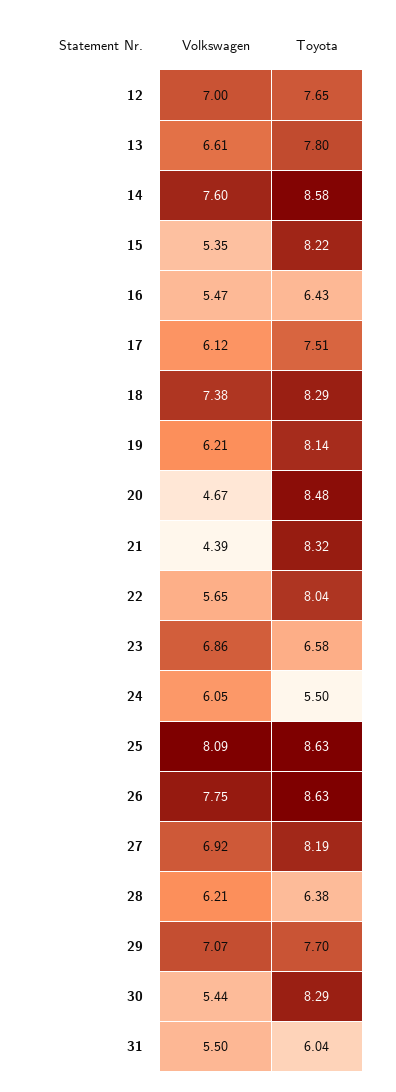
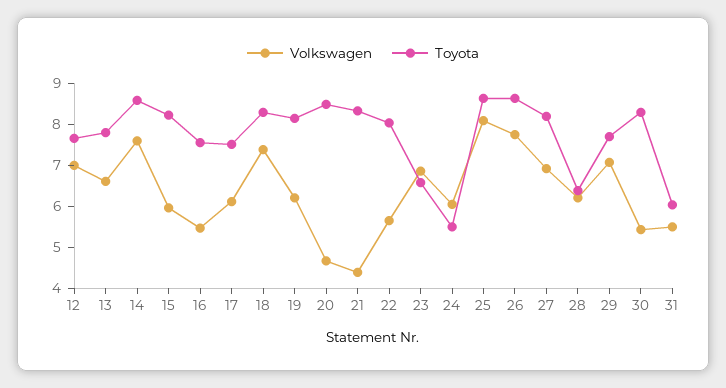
  {
    "Volkswagen": {
      "12": 7,
      "13": 6.61,
      "14": 7.6,
-     "15": 5.35,
+     "15": 6,
      "16": 5.47,
      "17": 6.12,
      "18": 7.38,
      "19": 6.21,
      "20": 4.67,
      "21": 4.39,
      "22": 5.65,
      "23": 6.86,
      "24": 6.05,
      "25": 8.09,
      "26": 7.75,
      "27": 6.92,
      "28": 6.21,
      "29": 7.07,
      "30": 5.44,
      "31": 5.5
    },
    "Toyota": {
      "12": 7.65,
      "13": 7.8,
      "14": 8.58,
      "15": 8.22,
-     "16": 6.43,
+     "16": 7.6,
      "17": 7.51,
      "18": 8.29,
      "19": 8.14,
      "20": 8.48,
      "21": 8.32,
      "22": 8.04,
      "23": 6.58,
      "24": 5.5,
      "25": 8.63,
      "26": 8.63,
      "27": 8.19,
      "28": 6.38,
      "29": 7.7,
      "30": 8.29,
      "31": 6.04
    }
  }

